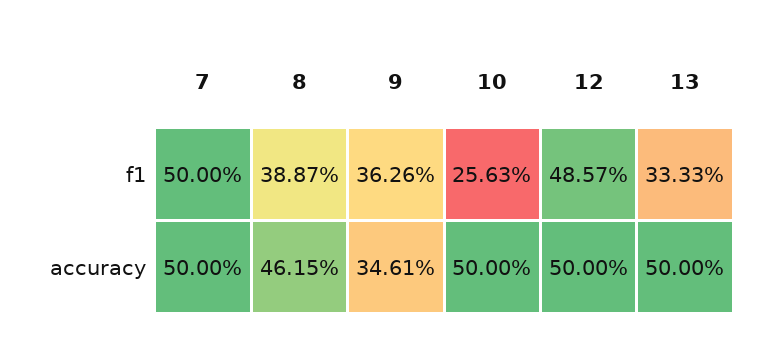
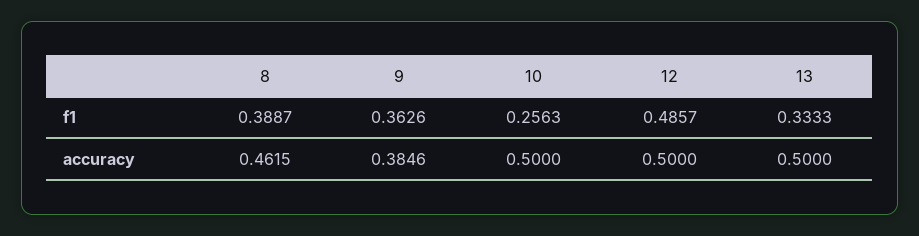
  {
-   "7": {
-     "f1": 0.5,
-     "accuracy": 0.5
-   },
    "8": {
      "f1": 0.3887,
      "accuracy": 0.4615
    },
    "9": {
      "f1": 0.3626,
-     "accuracy": 0.3461
+     "accuracy": 0.3846
    },
    "10": {
      "f1": 0.2563,
      "accuracy": 0.5
    },
    "12": {
      "f1": 0.4857,
      "accuracy": 0.5
    },
    "13": {
      "f1": 0.3333,
      "accuracy": 0.5
    }
  }

